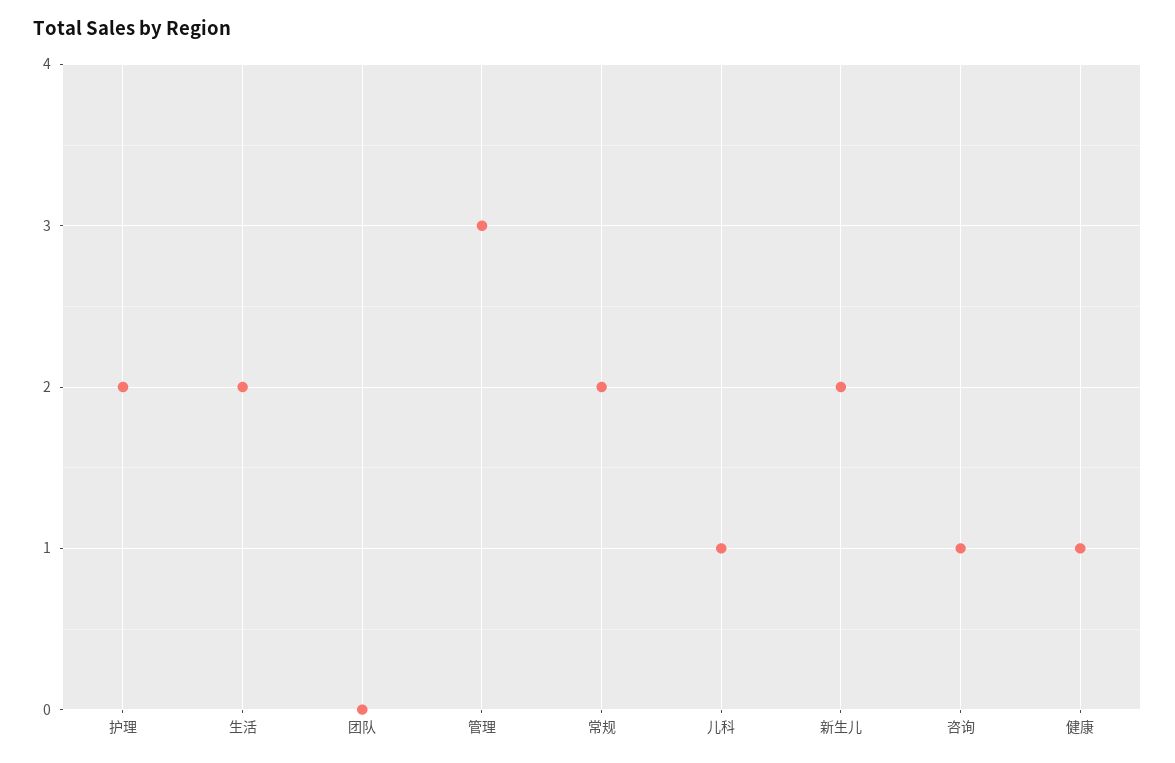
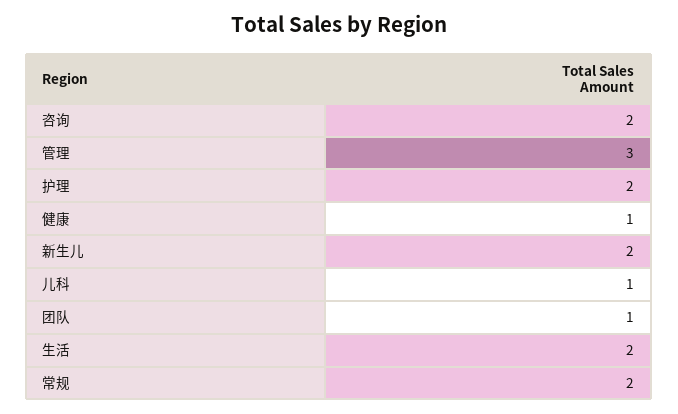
  {
    "护理": 2,
    "生活": 2,
-   "团队": 0,
+   "团队": 1,
    "管理": 3,
    "常规": 2,
    "儿科": 1,
    "新生儿": 2,
-   "咨询": 1,
+   "咨询": 2,
    "健康": 1
  }

